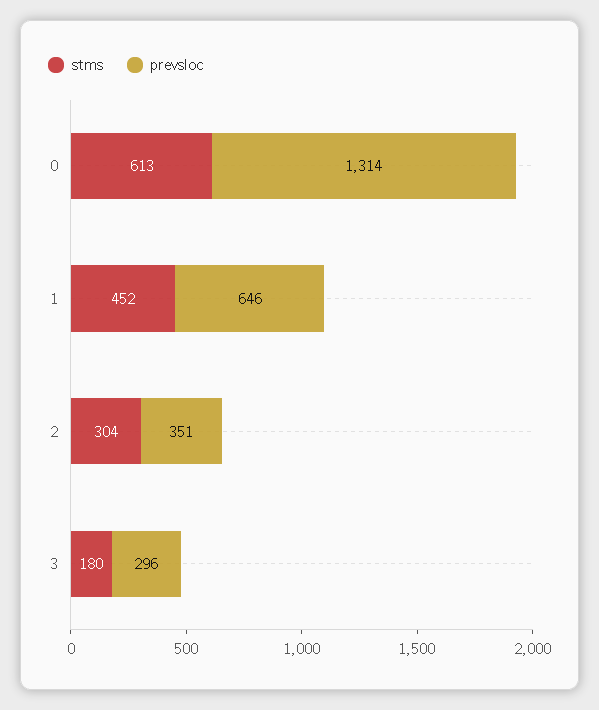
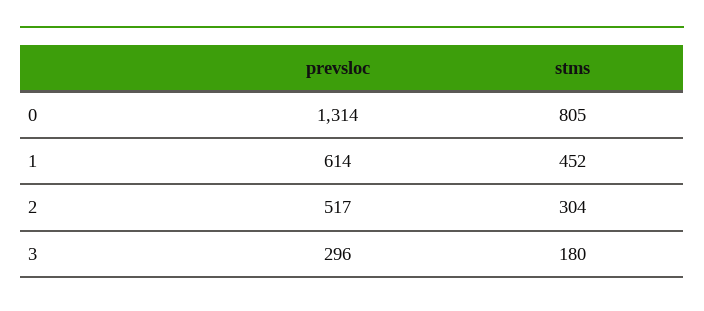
  {
    "stms": {
-     "0": 613,
+     "0": 805,
      "1": 452,
      "2": 304,
      "3": 180
    },
    "prevsloc": {
      "0": 1314,
-     "1": 646,
+     "1": 614,
-     "2": 351,
+     "2": 517,
      "3": 296
    }
  }

